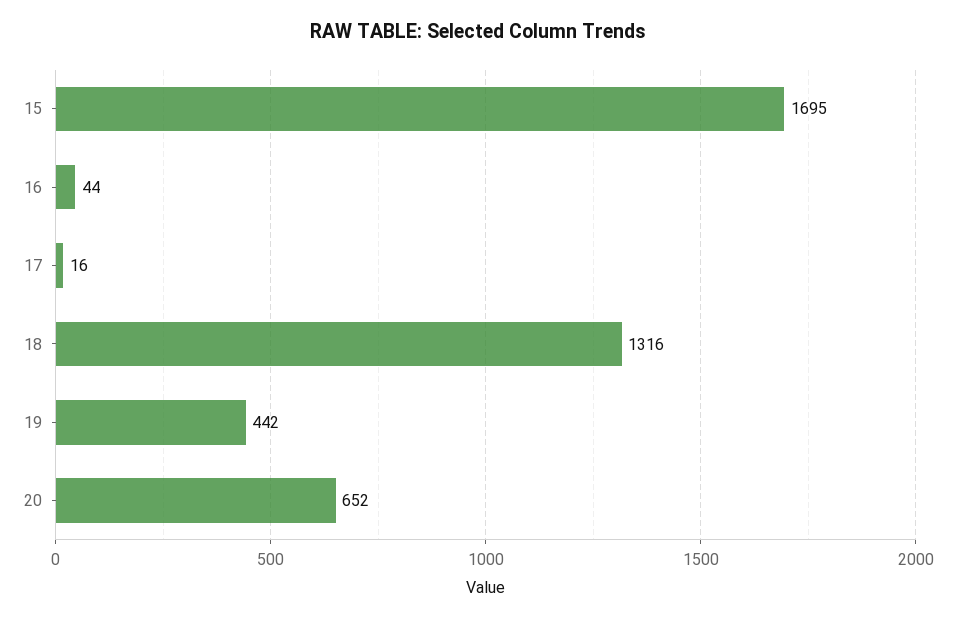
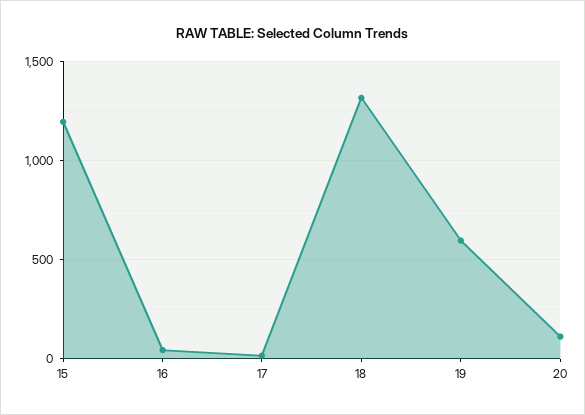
  {
-   "15": 1695,
+   "15": 1200,
    "16": 44,
    "17": 16,
    "18": 1316,
-   "19": 442,
+   "19": 600,
-   "20": 652
+   "20": 100
  }

